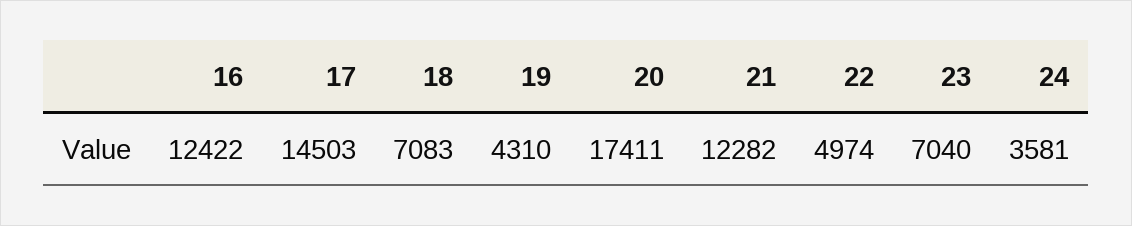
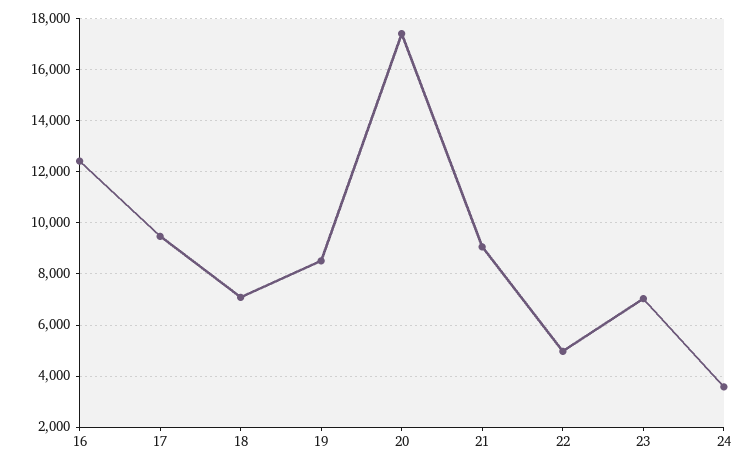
  {
    "16": 12422,
-   "17": 14503,
+   "17": 9500,
    "18": 7083,
-   "19": 4310,
+   "19": 8500,
    "20": 17411,
-   "21": 12282,
+   "21": 9000,
    "22": 4974,
    "23": 7040,
    "24": 3581
  }

